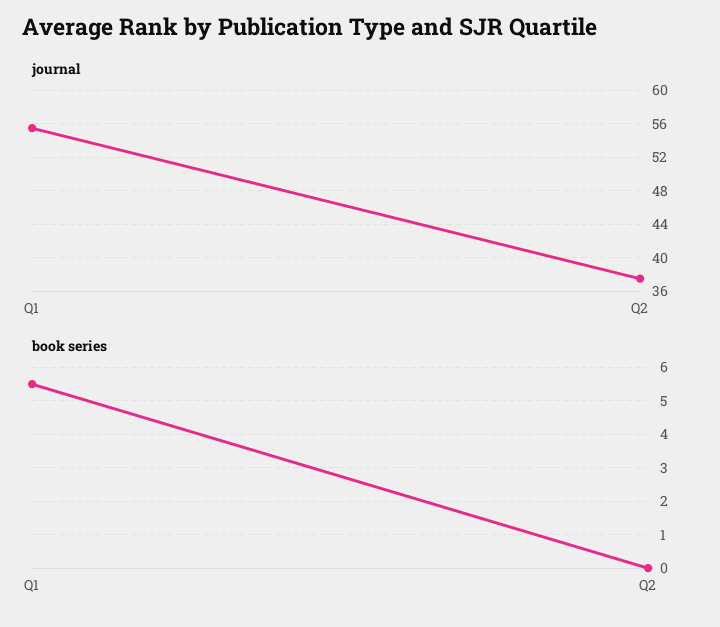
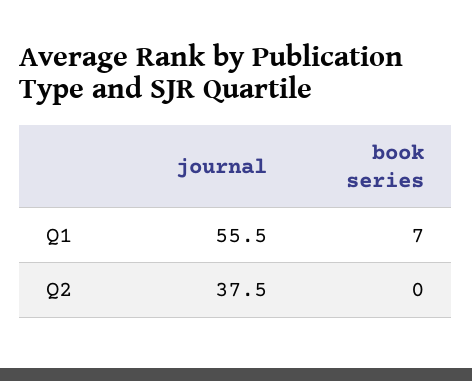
  {
    "journal": {
      "Q1": 55.5,
      "Q2": 37.5
    },
    "book series": {
-     "Q1": 5.5,
+     "Q1": 7,
      "Q2": 0
    }
  }

